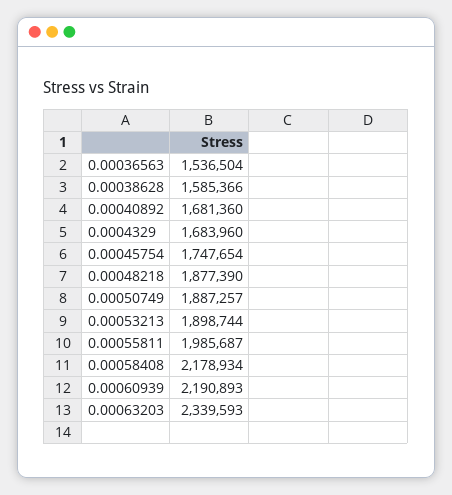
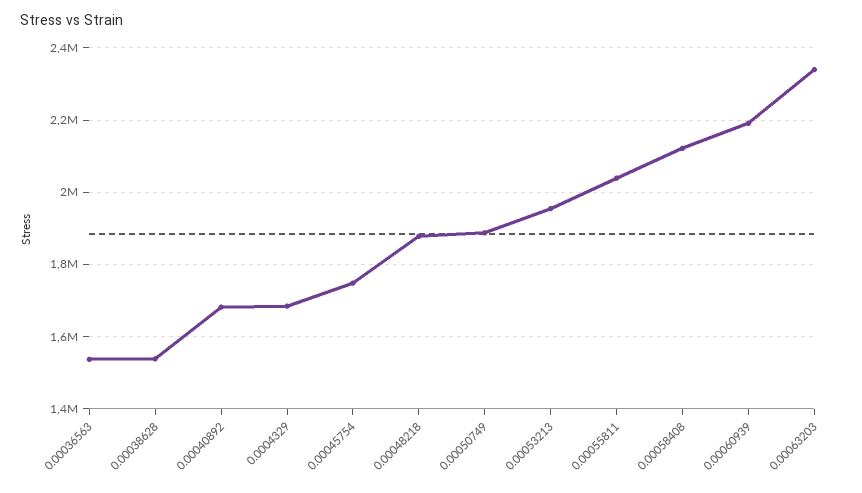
  {
    "0.00036563": 1536504,
-   "0.00038628": 1585366,
+   "0.00038628": 1540000,
    "0.00040892": 1681360,
    "0.0004329": 1683960,
    "0.00045754": 1747654,
    "0.00048218": 1877390,
    "0.00050749": 1887257,
-   "0.00053213": 1898744,
+   "0.00053213": 1960000,
-   "0.00055811": 1985687,
+   "0.00055811": 2040000,
-   "0.00058408": 2178934,
+   "0.00058408": 2120000,
    "0.00060939": 2190893,
    "0.00063203": 2339593
  }

